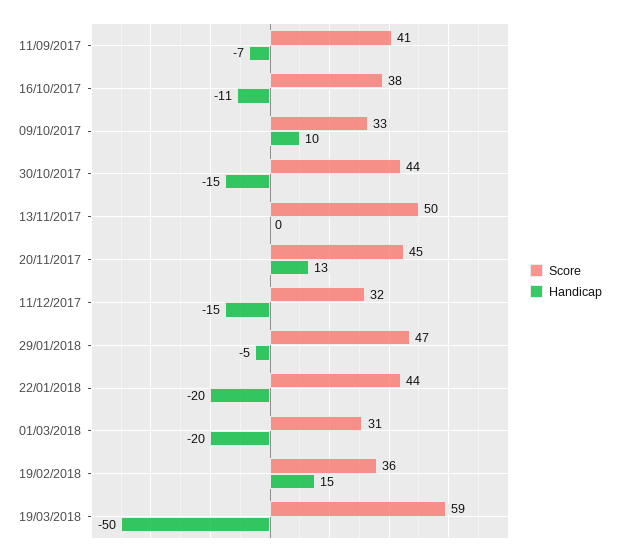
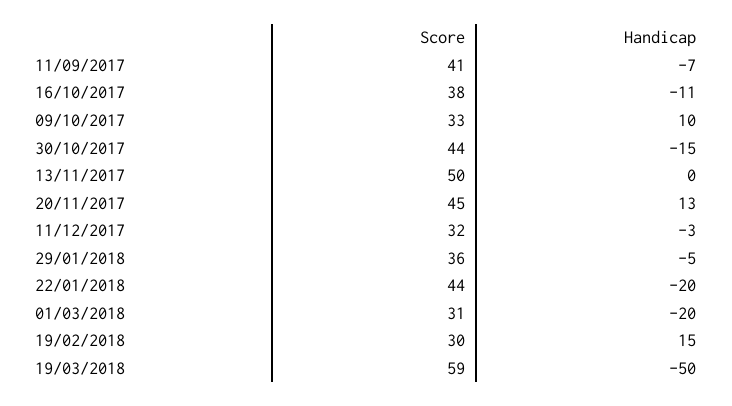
  {
    "Score": {
      "11/09/2017": 41,
      "16/10/2017": 38,
      "09/10/2017": 33,
      "30/10/2017": 44,
      "13/11/2017": 50,
      "20/11/2017": 45,
      "11/12/2017": 32,
-     "29/01/2018": 47,
+     "29/01/2018": 36,
      "22/01/2018": 44,
      "01/03/2018": 31,
-     "19/02/2018": 36,
+     "19/02/2018": 30,
      "19/03/2018": 59
    },
    "Handicap": {
      "11/09/2017": -7,
      "16/10/2017": -11,
      "09/10/2017": 10,
      "30/10/2017": -15,
      "13/11/2017": 0,
      "20/11/2017": 13,
-     "11/12/2017": -15,
+     "11/12/2017": -3,
      "29/01/2018": -5,
      "22/01/2018": -20,
      "01/03/2018": -20,
      "19/02/2018": 15,
      "19/03/2018": -50
    }
  }

